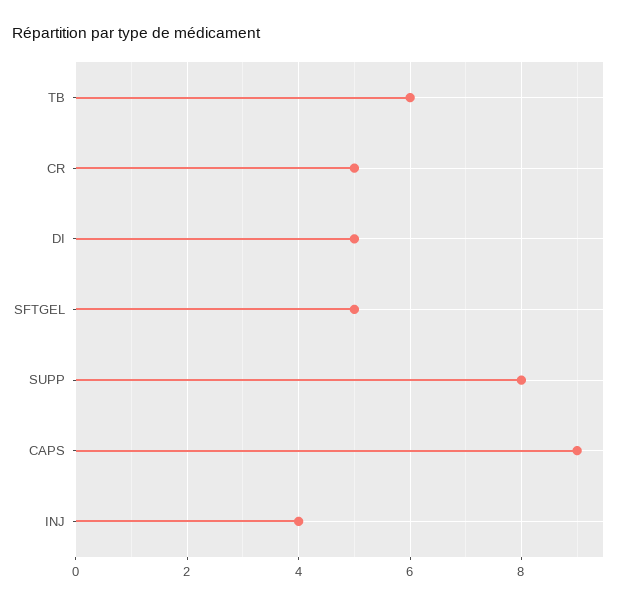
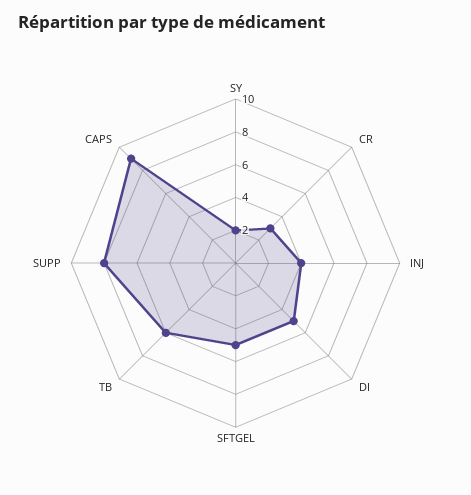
  {
    "TB": 6,
-   "CR": 5,
+   "CR": 3,
    "DI": 5,
    "SFTGEL": 5,
    "SUPP": 8,
    "CAPS": 9,
-   "INJ": 4
+   "INJ": 4,
+   "SY": 2
  }

